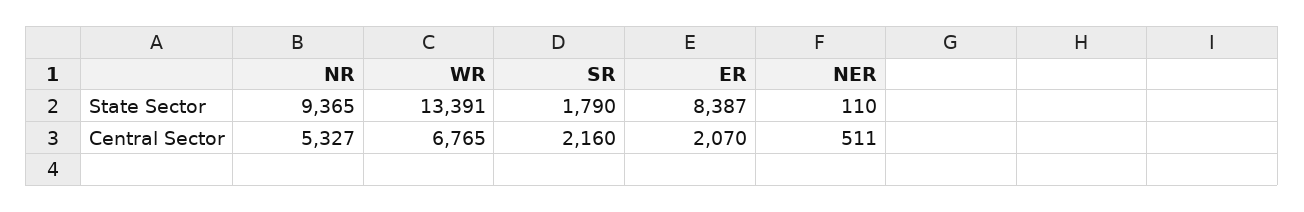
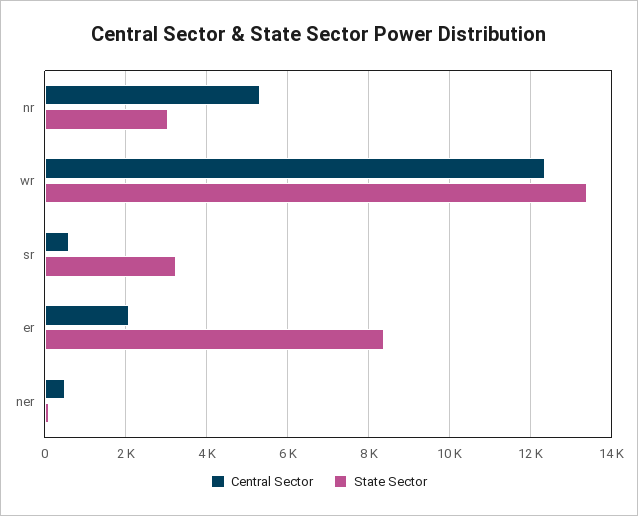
  {
    "State Sector": {
-     "NR": 9365,
+     "NR": 3000,
      "WR": 13391,
-     "SR": 1790,
+     "SR": 3200,
      "ER": 8387,
      "NER": 110
    },
    "Central Sector": {
      "NR": 5327,
-     "WR": 6765,
+     "WR": 12400,
-     "SR": 2160,
+     "SR": 600,
      "ER": 2070,
      "NER": 511
    }
  }

